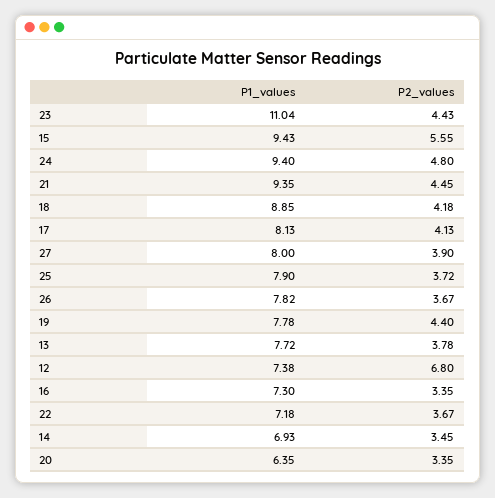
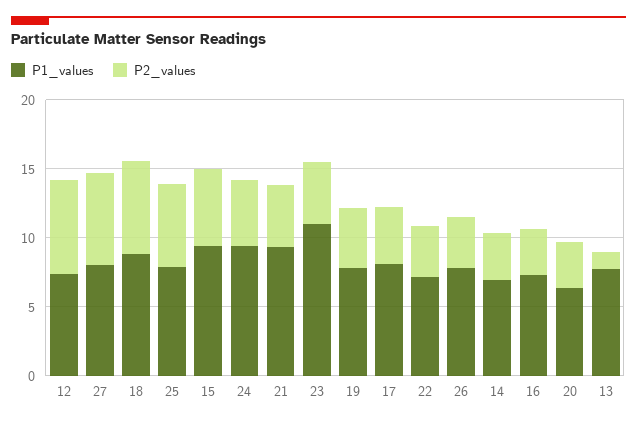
  {
    "P1_values": {
      "23": 11.04,
      "15": 9.43,
      "24": 9.4,
      "21": 9.35,
      "18": 8.85,
      "17": 8.13,
      "27": 8,
      "25": 7.9,
      "26": 7.82,
      "19": 7.78,
      "13": 7.72,
      "12": 7.38,
      "16": 7.3,
      "22": 7.18,
      "14": 6.93,
      "20": 6.35
    },
    "P2_values": {
      "23": 4.43,
      "15": 5.55,
      "24": 4.8,
      "21": 4.45,
-     "18": 4.18,
+     "18": 7,
      "17": 4.13,
-     "27": 3.9,
+     "27": 7,
-     "25": 3.72,
+     "25": 6,
      "26": 3.67,
      "19": 4.4,
-     "13": 3.78,
+     "13": 1,
      "12": 6.8,
      "16": 3.35,
      "22": 3.67,
      "14": 3.45,
      "20": 3.35
    }
  }

